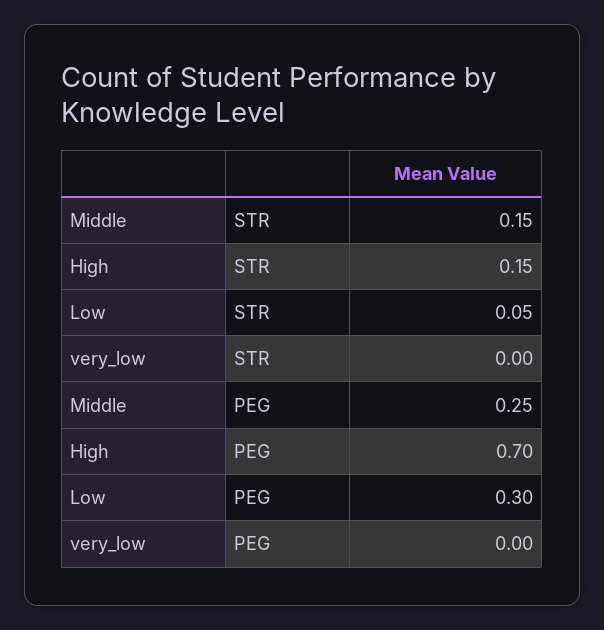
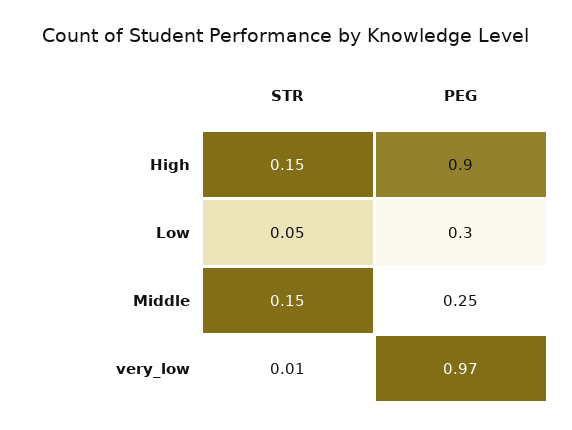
  {
    "Middle": {
      "STR": 0.15,
      "PEG": 0.25
    },
    "High": {
      "STR": 0.15,
-     "PEG": 0.7
+     "PEG": 0.9
    },
    "Low": {
      "STR": 0.05,
      "PEG": 0.3
    },
    "very_low": {
-     "STR": 0,
+     "STR": 0.01,
-     "PEG": 0
+     "PEG": 0.97
    }
  }

